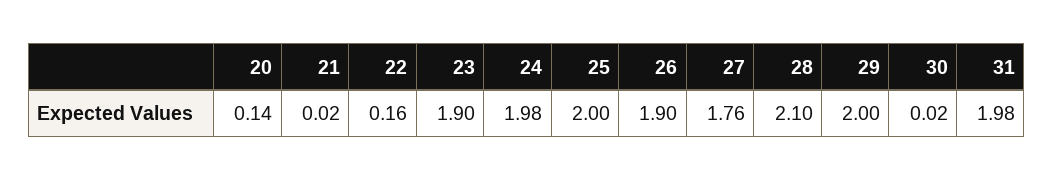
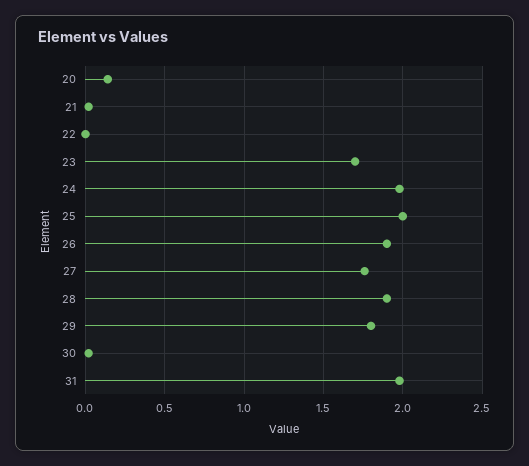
  {
    "20": 0.14,
    "21": 0.02,
-   "22": 0.16,
+   "22": 0,
-   "23": 1.9,
+   "23": 1.7,
    "24": 1.98,
    "25": 2,
    "26": 1.9,
    "27": 1.76,
-   "28": 2.1,
+   "28": 1.9,
-   "29": 2,
+   "29": 1.8,
    "30": 0.02,
    "31": 1.98
  }

